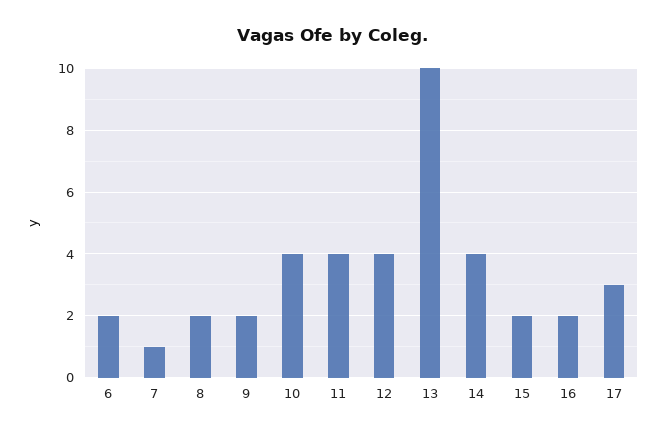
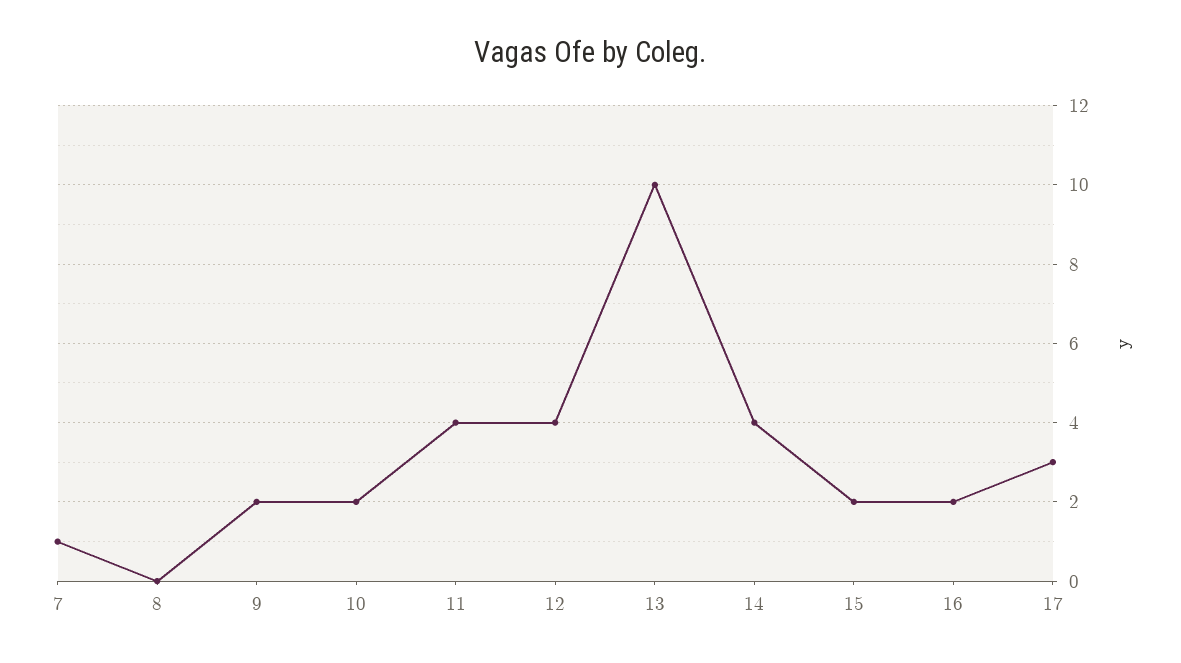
  {
-   "6": 2,
    "7": 1,
-   "8": 2,
+   "8": 0,
    "9": 2,
-   "10": 4,
+   "10": 2,
    "11": 4,
    "12": 4,
    "13": 10,
    "14": 4,
    "15": 2,
    "16": 2,
    "17": 3
  }

